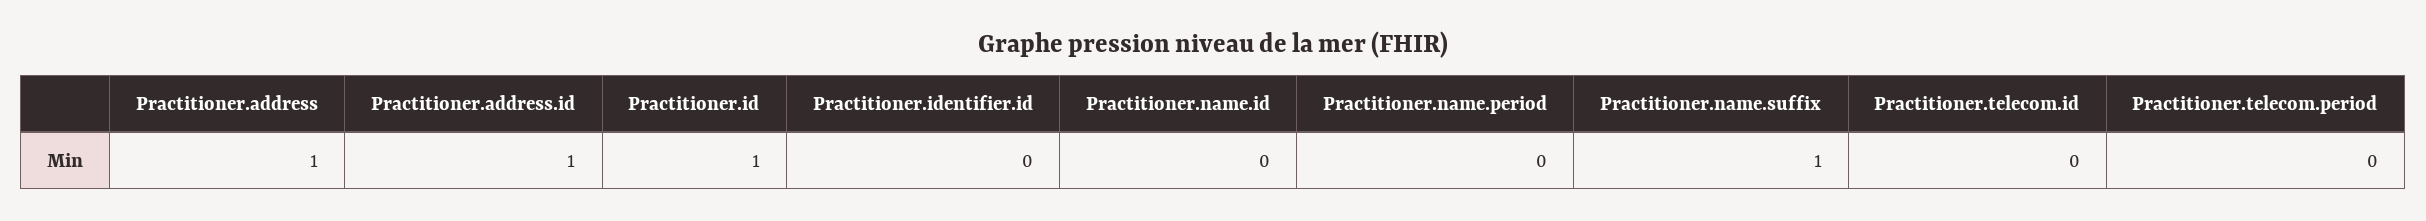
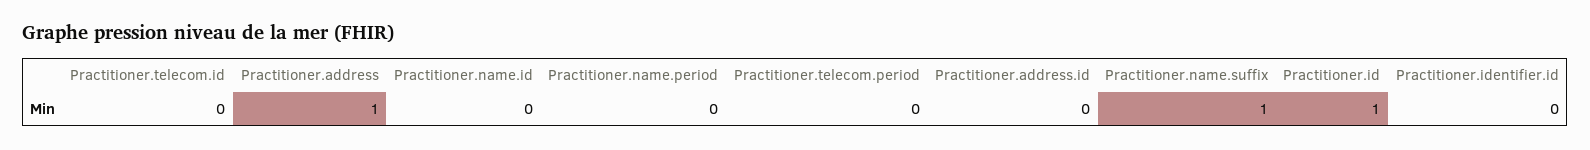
  {
    "Practitioner.address": 1,
-   "Practitioner.address.id": 1,
+   "Practitioner.address.id": 0,
    "Practitioner.id": 1,
    "Practitioner.identifier.id": 0,
    "Practitioner.name.id": 0,
    "Practitioner.name.period": 0,
    "Practitioner.name.suffix": 1,
    "Practitioner.telecom.id": 0,
    "Practitioner.telecom.period": 0
  }

